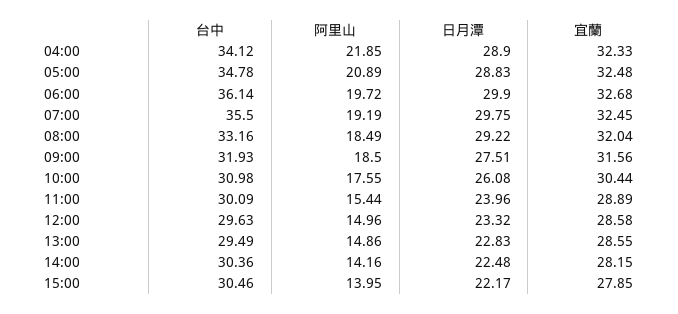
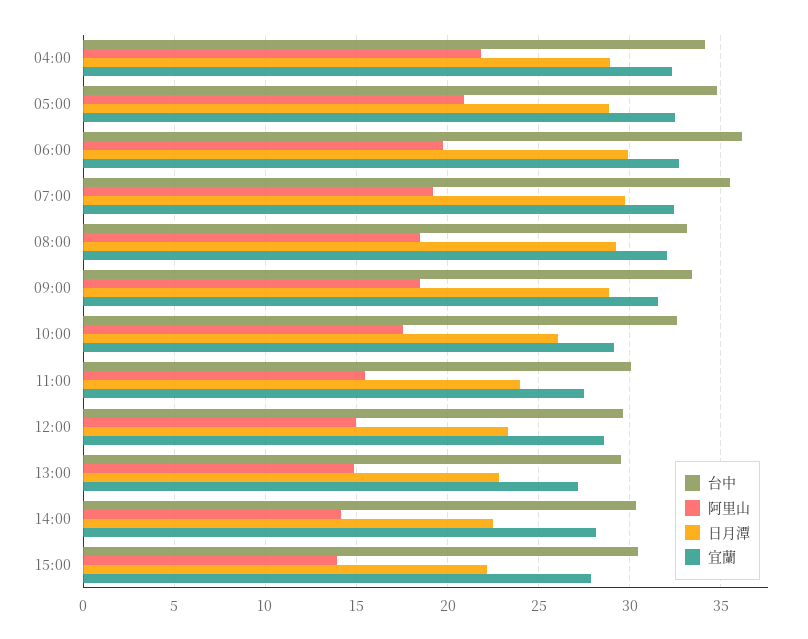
  {
    "台中": {
      "04:00": 34.12,
      "05:00": 34.78,
      "06:00": 36.14,
      "07:00": 35.5,
      "08:00": 33.16,
-     "09:00": 31.93,
+     "09:00": 33.5,
-     "10:00": 30.98,
+     "10:00": 32.5,
      "11:00": 30.09,
      "12:00": 29.63,
      "13:00": 29.49,
      "14:00": 30.36,
      "15:00": 30.46
    },
    "阿里山": {
      "04:00": 21.85,
      "05:00": 20.89,
      "06:00": 19.72,
      "07:00": 19.19,
      "08:00": 18.49,
      "09:00": 18.5,
      "10:00": 17.55,
      "11:00": 15.44,
      "12:00": 14.96,
      "13:00": 14.86,
      "14:00": 14.16,
      "15:00": 13.95
    },
    "日月潭": {
      "04:00": 28.9,
      "05:00": 28.83,
      "06:00": 29.9,
      "07:00": 29.75,
      "08:00": 29.22,
-     "09:00": 27.51,
+     "09:00": 29,
      "10:00": 26.08,
      "11:00": 23.96,
      "12:00": 23.32,
      "13:00": 22.83,
      "14:00": 22.48,
      "15:00": 22.17
    },
    "宜蘭": {
      "04:00": 32.33,
      "05:00": 32.48,
      "06:00": 32.68,
      "07:00": 32.45,
      "08:00": 32.04,
      "09:00": 31.56,
-     "10:00": 30.44,
+     "10:00": 29,
-     "11:00": 28.89,
+     "11:00": 27.5,
      "12:00": 28.58,
-     "13:00": 28.55,
+     "13:00": 27,
      "14:00": 28.15,
      "15:00": 27.85
    }
  }

